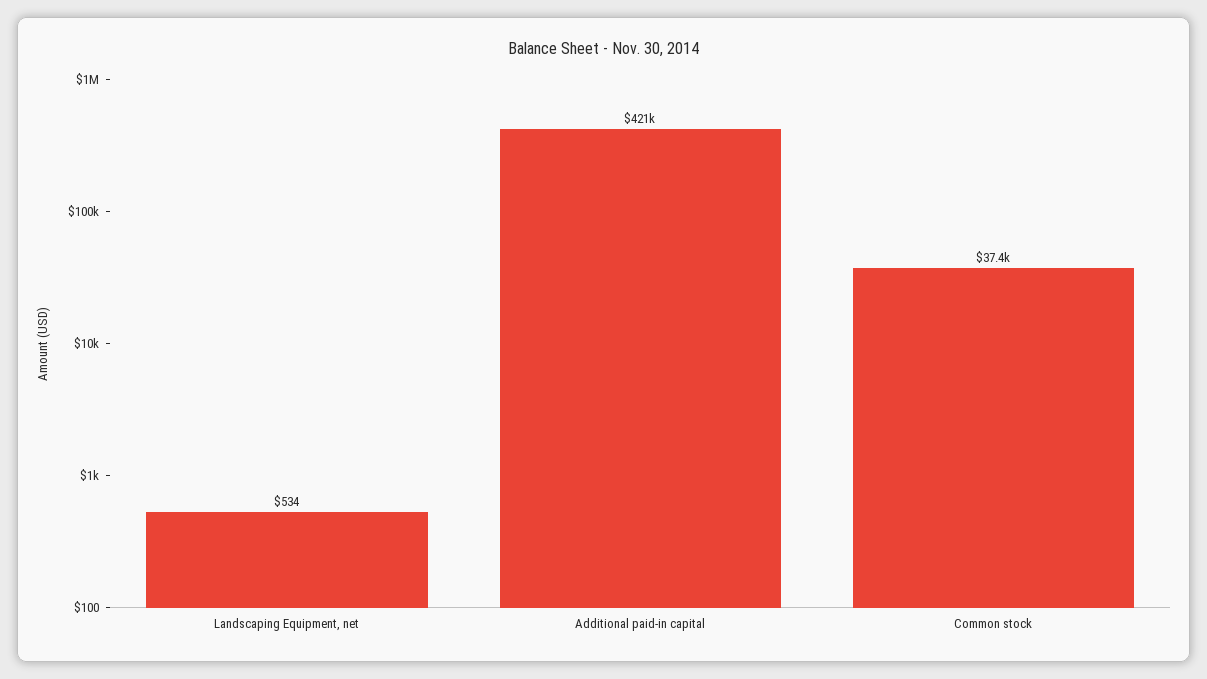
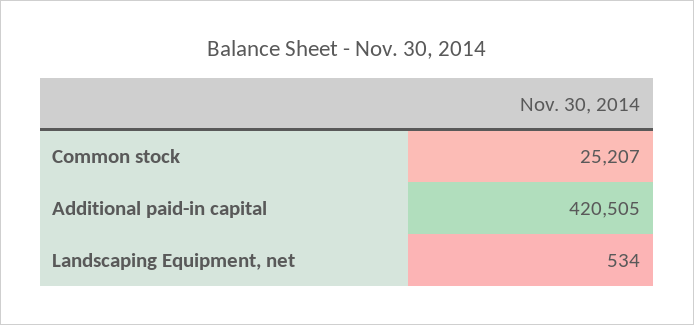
  {
    "Landscaping Equipment, net": 534,
    "Additional paid-in capital": 420505,
-   "Common stock": 37400
+   "Common stock": 25207
  }

